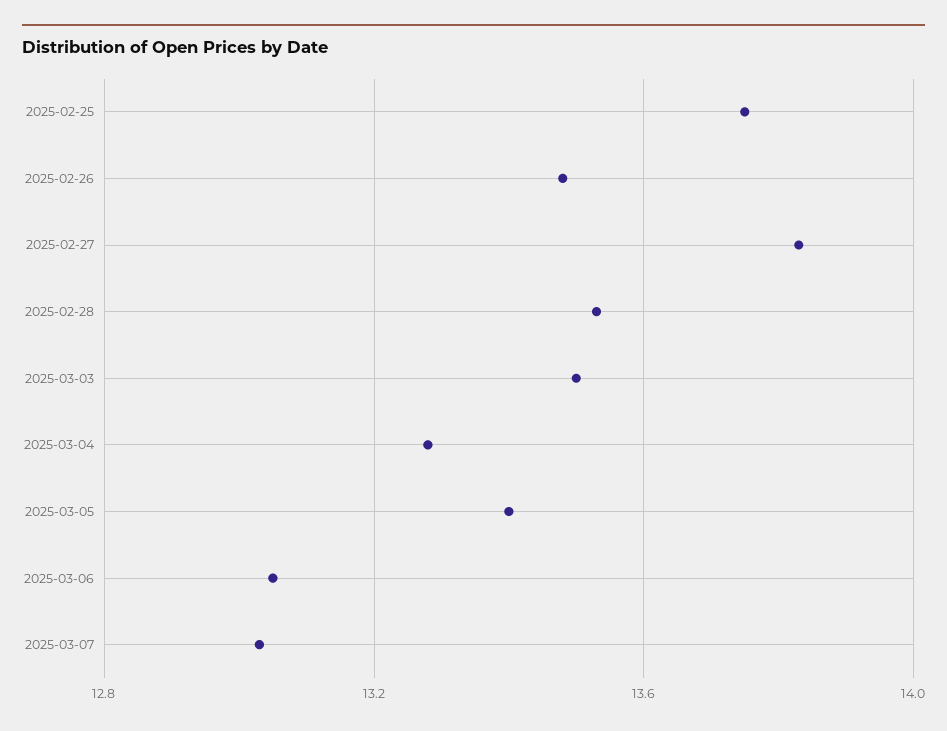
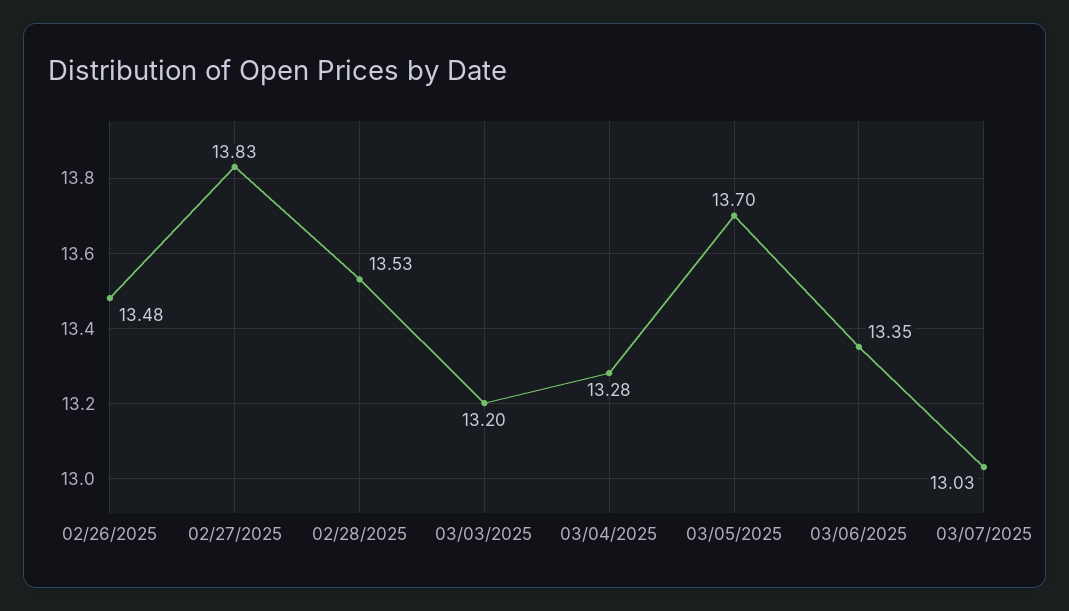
  {
-   "2025-02-25": 13.75,
    "2025-02-26": 13.48,
    "2025-02-27": 13.83,
    "2025-02-28": 13.53,
-   "2025-03-03": 13.5,
+   "2025-03-03": 13.2,
    "2025-03-04": 13.28,
-   "2025-03-05": 13.4,
+   "2025-03-05": 13.7,
-   "2025-03-06": 13.05,
+   "2025-03-06": 13.35,
    "2025-03-07": 13.03
  }

